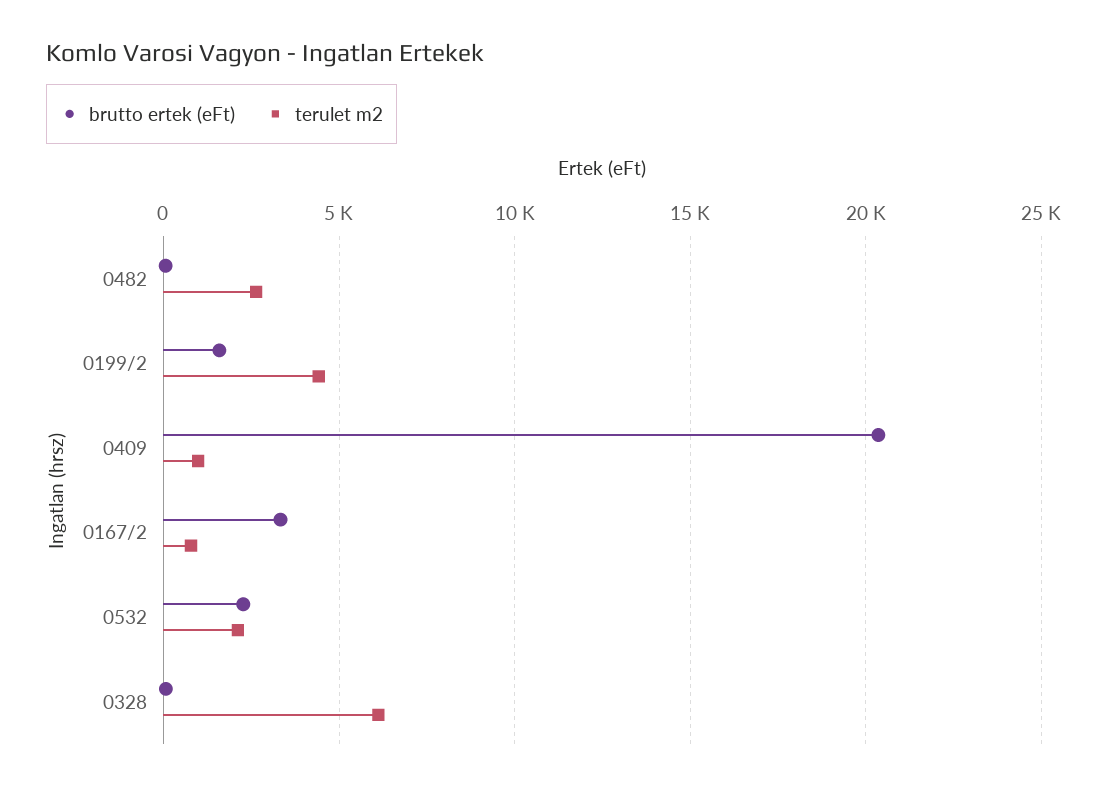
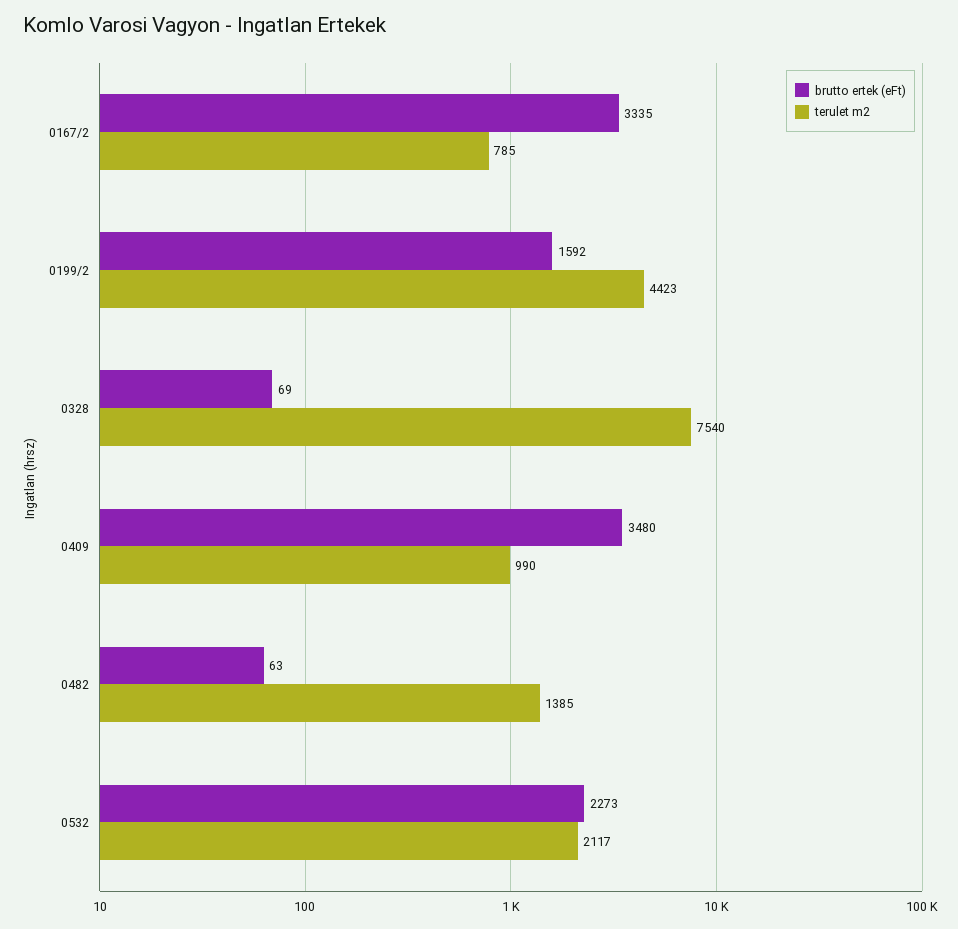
  {
    "brutto ertek (eFt)": {
      "0482": 63,
      "0199/2": 1592,
-     "0409": 20500,
+     "0409": 3480,
      "0167/2": 3335,
      "0532": 2273,
      "0328": 69
    },
    "terulet m2": {
-     "0482": 2500,
+     "0482": 1385,
      "0199/2": 4423,
      "0409": 990,
      "0167/2": 785,
      "0532": 2117,
-     "0328": 6000
+     "0328": 7540
    }
  }

